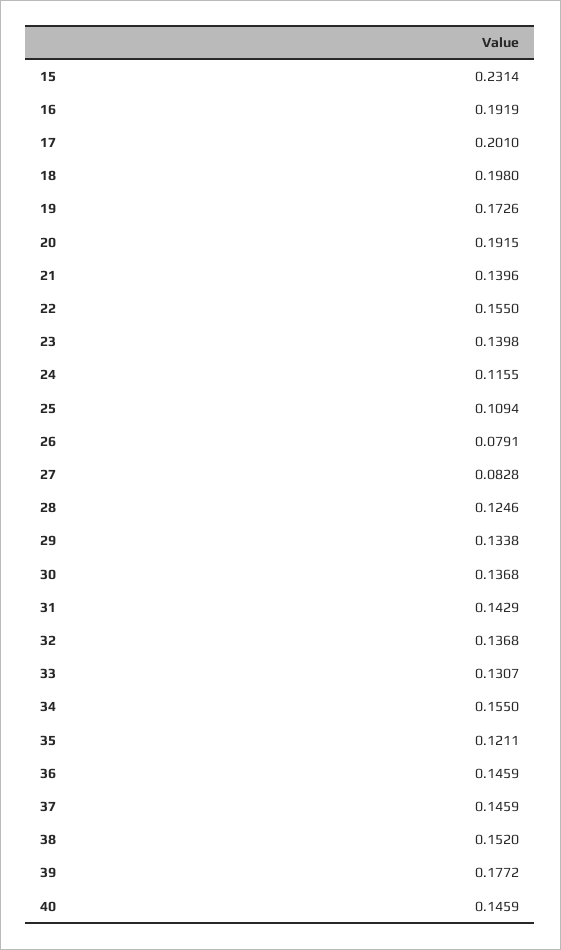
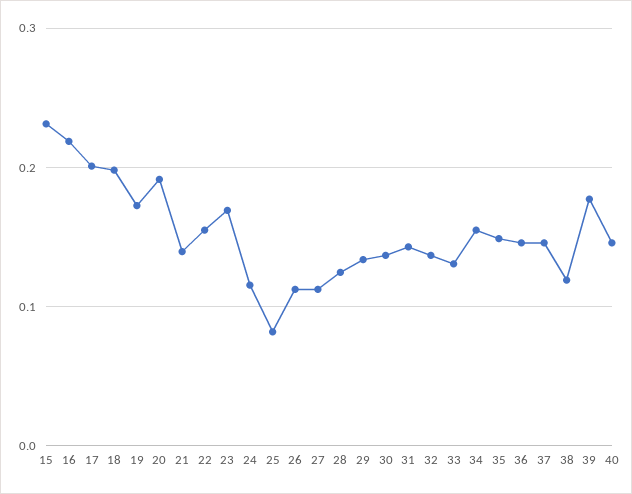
  {
    "15": 0.2314,
-   "16": 0.1919,
+   "16": 0.22,
    "17": 0.201,
    "18": 0.198,
    "19": 0.1726,
    "20": 0.1915,
    "21": 0.1396,
    "22": 0.155,
-   "23": 0.1398,
+   "23": 0.17,
    "24": 0.1155,
-   "25": 0.1094,
+   "25": 0.08,
-   "26": 0.0791,
+   "26": 0.11,
-   "27": 0.0828,
+   "27": 0.11,
    "28": 0.1246,
    "29": 0.1338,
    "30": 0.1368,
    "31": 0.1429,
    "32": 0.1368,
    "33": 0.1307,
    "34": 0.155,
-   "35": 0.1211,
+   "35": 0.15,
    "36": 0.1459,
    "37": 0.1459,
-   "38": 0.152,
+   "38": 0.12,
    "39": 0.1772,
    "40": 0.1459
  }

